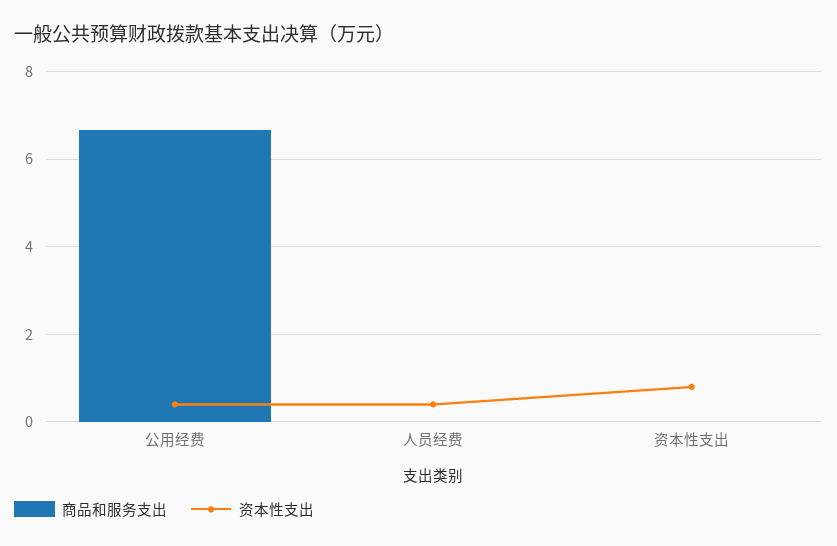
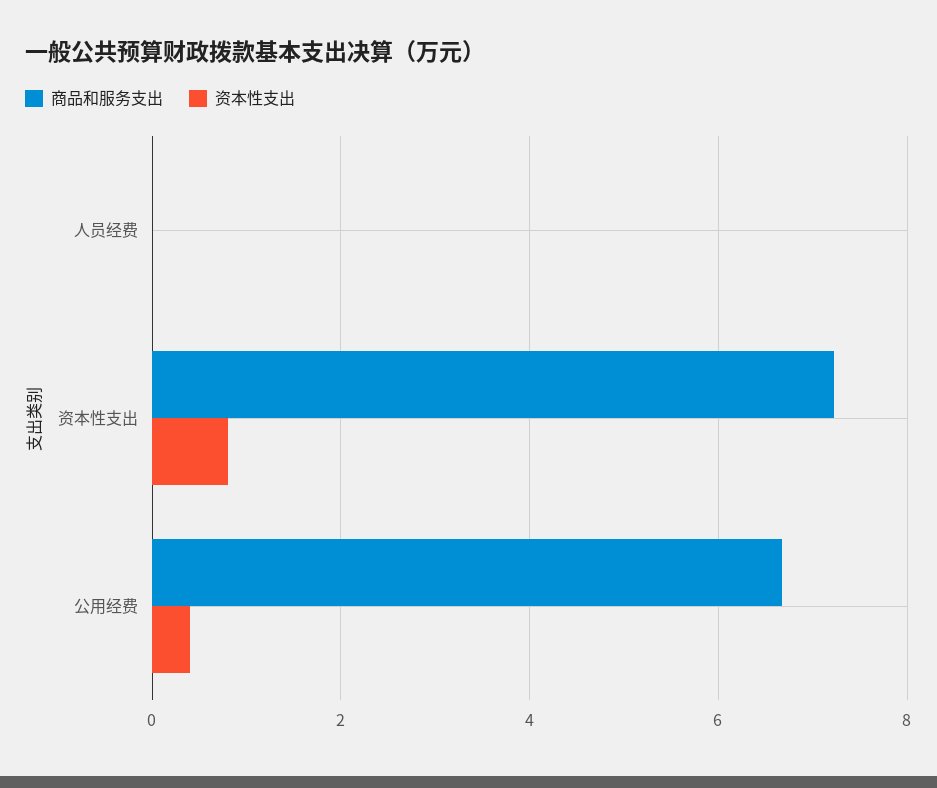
  {
    "商品和服务支出": {
      "公用经费": 6.6,
      "人员经费": 0,
-     "资本性支出": 0
+     "资本性支出": 7.2
    },
    "资本性支出": {
      "公用经费": 0.4,
-     "人员经费": 0.4,
+     "人员经费": 0,
      "资本性支出": 0.8
    }
  }

